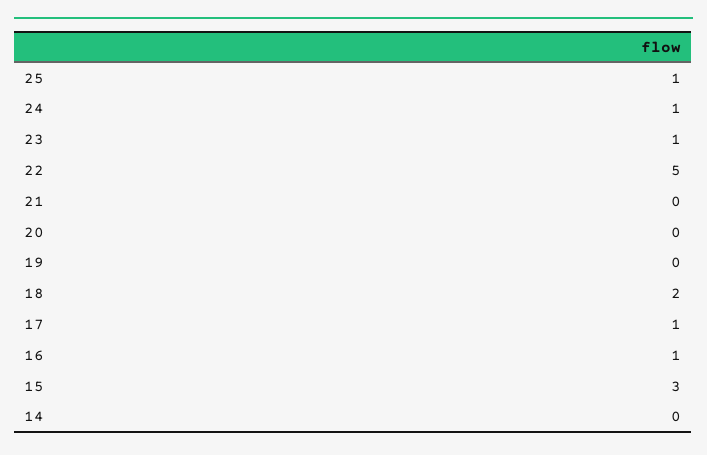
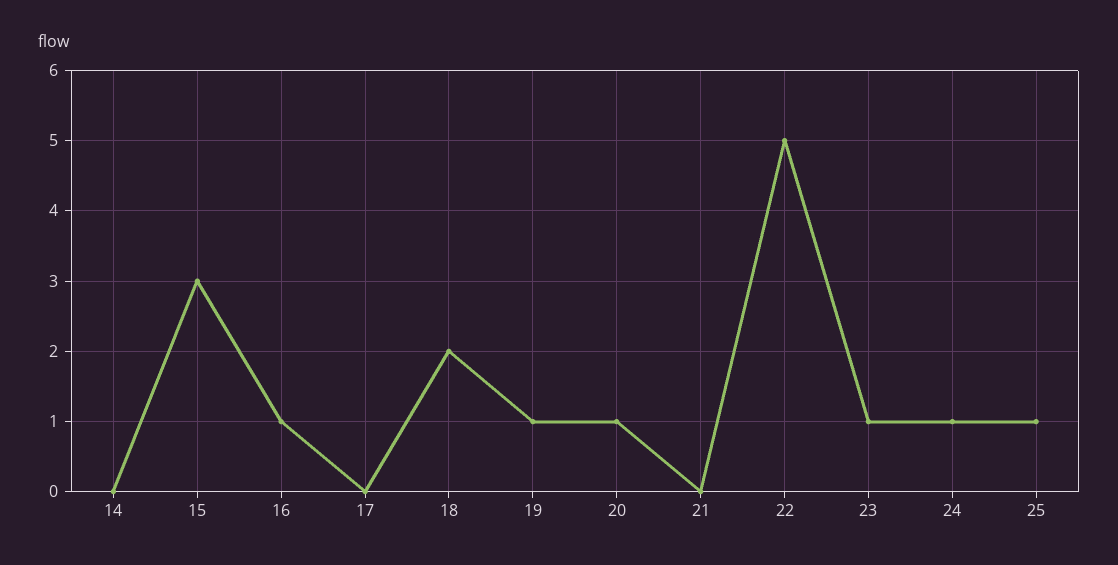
  {
    "25": 1,
    "24": 1,
    "23": 1,
    "22": 5,
    "21": 0,
-   "20": 0,
+   "20": 1,
-   "19": 0,
+   "19": 1,
    "18": 2,
-   "17": 1,
+   "17": 0,
    "16": 1,
    "15": 3,
    "14": 0
  }

